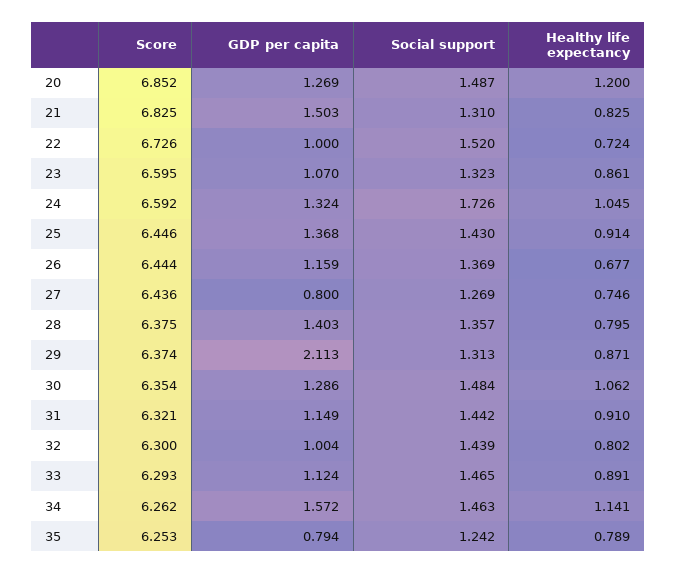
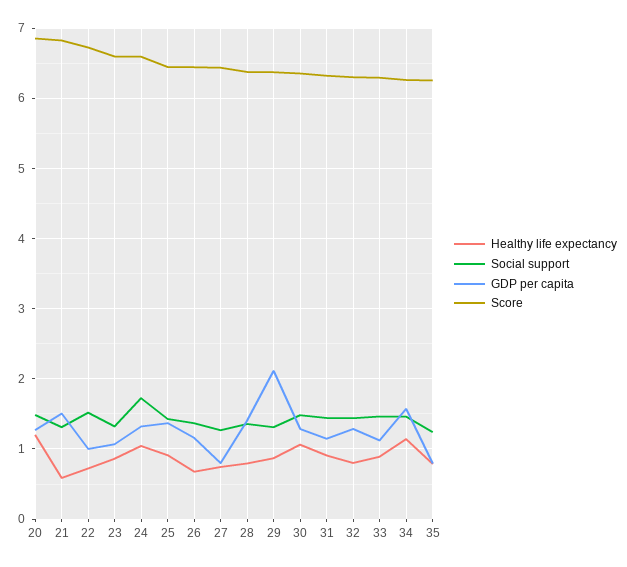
  {
    "Score": {
      "20": 6.852,
      "21": 6.825,
      "22": 6.726,
      "23": 6.595,
      "24": 6.592,
      "25": 6.446,
      "26": 6.444,
      "27": 6.436,
      "28": 6.375,
      "29": 6.374,
      "30": 6.354,
      "31": 6.321,
      "32": 6.3,
      "33": 6.293,
      "34": 6.262,
      "35": 6.253
    },
    "GDP per capita": {
      "20": 1.269,
      "21": 1.503,
      "22": 1,
      "23": 1.07,
      "24": 1.324,
      "25": 1.368,
      "26": 1.159,
      "27": 0.8,
      "28": 1.403,
      "29": 2.113,
      "30": 1.286,
      "31": 1.149,
-     "32": 1.004,
+     "32": 1.3,
      "33": 1.124,
      "34": 1.572,
      "35": 0.794
    },
    "Social support": {
      "20": 1.487,
      "21": 1.31,
      "22": 1.52,
      "23": 1.323,
      "24": 1.726,
      "25": 1.43,
      "26": 1.369,
      "27": 1.269,
      "28": 1.357,
      "29": 1.313,
      "30": 1.484,
      "31": 1.442,
      "32": 1.439,
      "33": 1.465,
      "34": 1.463,
      "35": 1.242
    },
    "Healthy life expectancy": {
      "20": 1.2,
-     "21": 0.825,
+     "21": 0.6,
      "22": 0.724,
      "23": 0.861,
      "24": 1.045,
      "25": 0.914,
      "26": 0.677,
      "27": 0.746,
      "28": 0.795,
      "29": 0.871,
      "30": 1.062,
      "31": 0.91,
      "32": 0.802,
      "33": 0.891,
      "34": 1.141,
      "35": 0.789
    }
  }

